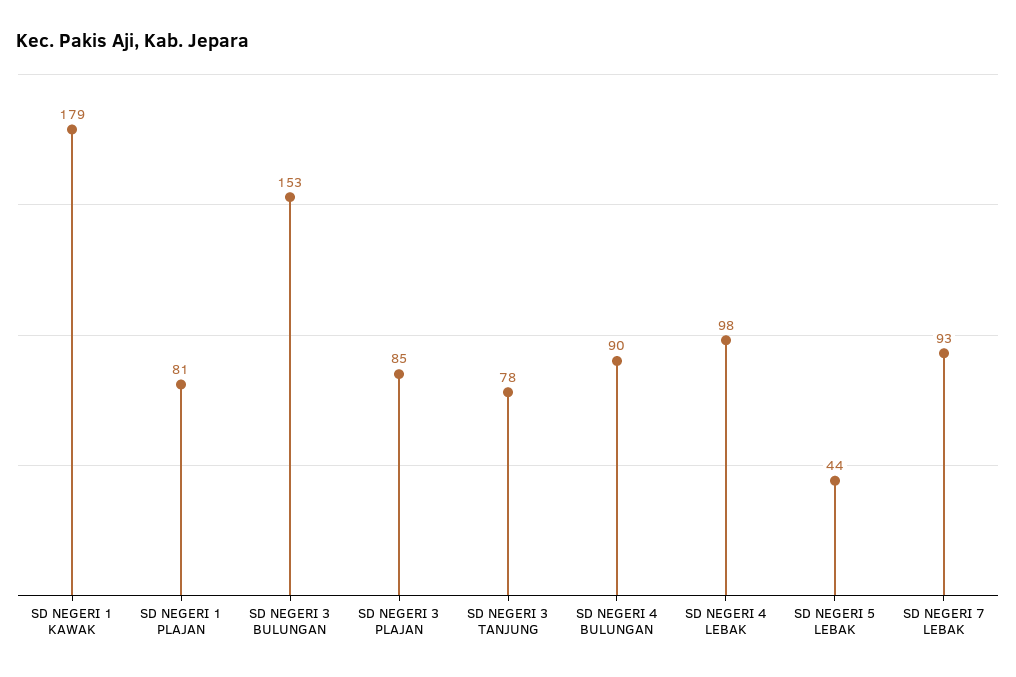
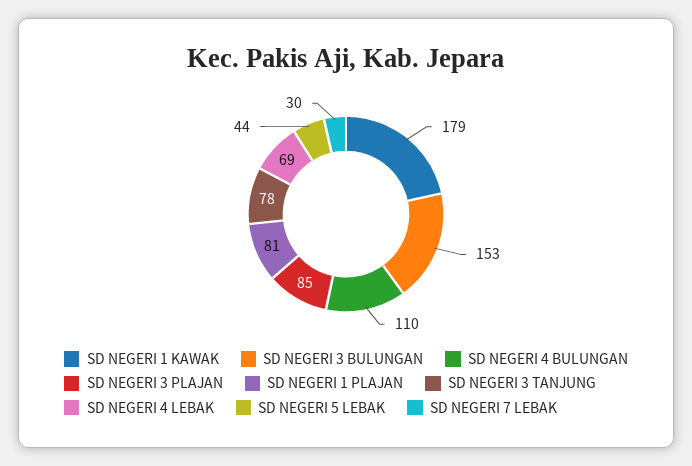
  {
    "SD NEGERI 1 KAWAK": 179,
    "SD NEGERI 1 PLAJAN": 81,
    "SD NEGERI 3 BULUNGAN": 153,
    "SD NEGERI 3 PLAJAN": 85,
    "SD NEGERI 3 TANJUNG": 78,
-   "SD NEGERI 4 BULUNGAN": 90,
+   "SD NEGERI 4 BULUNGAN": 110,
-   "SD NEGERI 4 LEBAK": 98,
+   "SD NEGERI 4 LEBAK": 69,
    "SD NEGERI 5 LEBAK": 44,
-   "SD NEGERI 7 LEBAK": 93
+   "SD NEGERI 7 LEBAK": 30
  }

